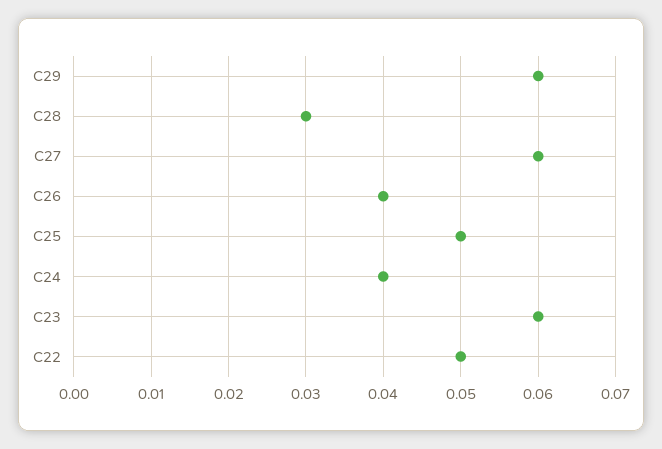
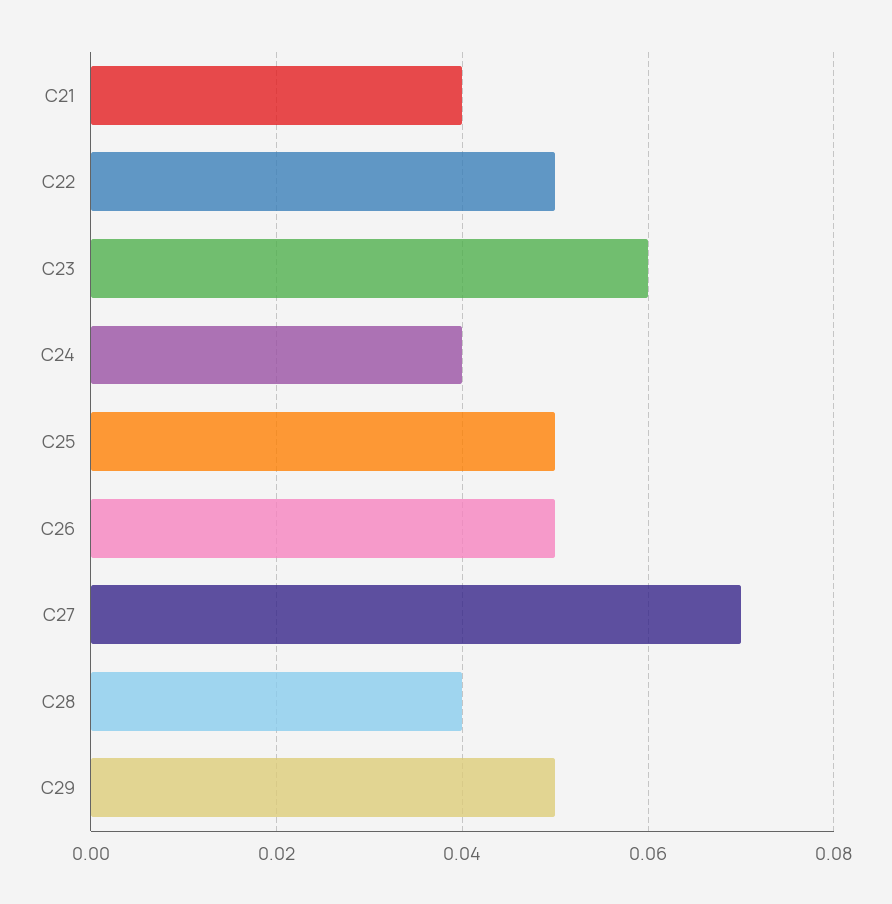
  {
-   "C29": 0.06,
+   "C29": 0.05,
-   "C28": 0.03,
+   "C28": 0.04,
-   "C27": 0.06,
+   "C27": 0.07,
-   "C26": 0.04,
+   "C26": 0.05,
    "C25": 0.05,
    "C24": 0.04,
    "C23": 0.06,
-   "C22": 0.05
+   "C22": 0.05,
+   "C21": 0.04
  }

